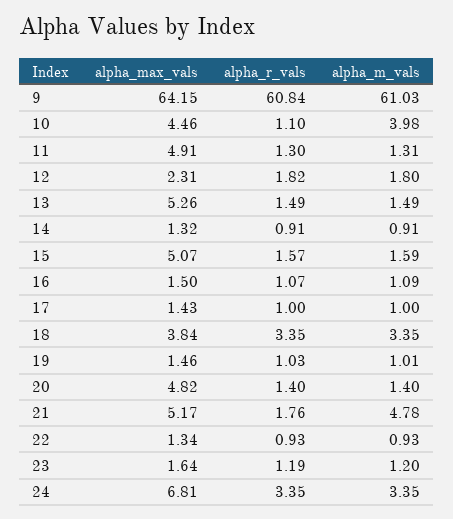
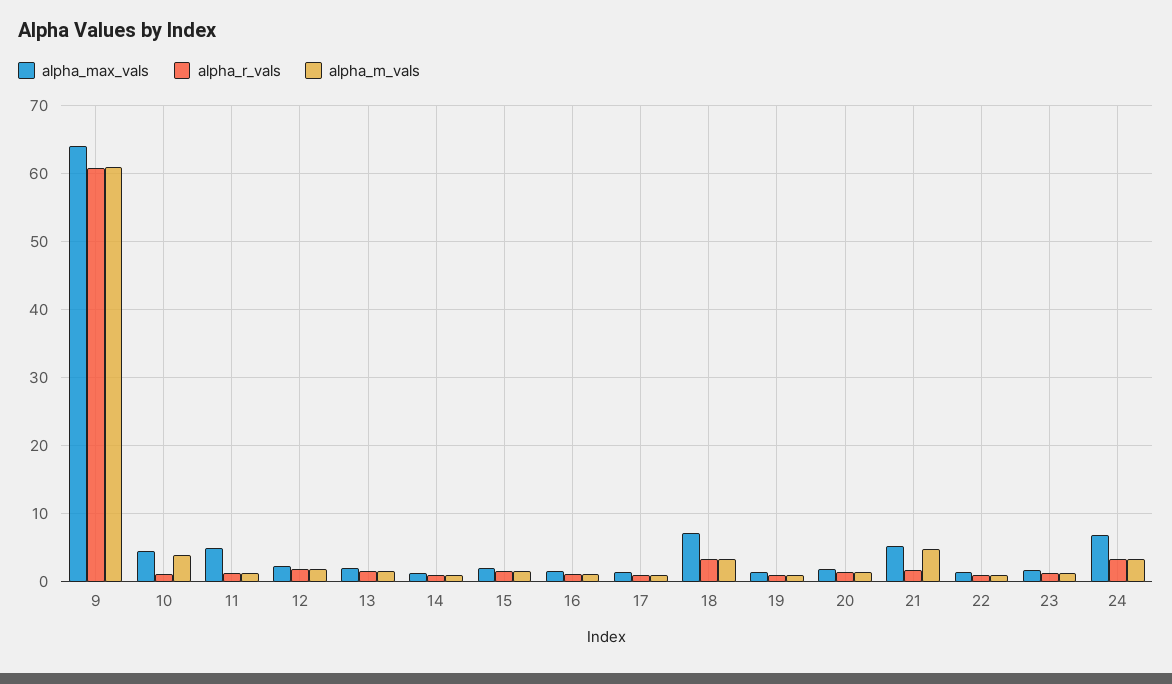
  {
    "alpha_max_vals": {
      "9": 64.15,
      "10": 4.46,
      "11": 4.91,
      "12": 2.31,
-     "13": 5.26,
+     "13": 2,
      "14": 1.32,
-     "15": 5.07,
+     "15": 2,
      "16": 1.5,
      "17": 1.43,
-     "18": 3.84,
+     "18": 7,
      "19": 1.46,
-     "20": 4.82,
+     "20": 2,
      "21": 5.17,
      "22": 1.34,
      "23": 1.64,
      "24": 6.81
    },
    "alpha_r_vals": {
      "9": 60.84,
      "10": 1.1,
      "11": 1.3,
      "12": 1.82,
      "13": 1.49,
      "14": 0.91,
      "15": 1.57,
      "16": 1.07,
      "17": 1,
      "18": 3.35,
      "19": 1.03,
      "20": 1.4,
      "21": 1.76,
      "22": 0.93,
      "23": 1.19,
      "24": 3.35
    },
    "alpha_m_vals": {
      "9": 61.03,
      "10": 3.98,
      "11": 1.31,
      "12": 1.8,
      "13": 1.49,
      "14": 0.91,
      "15": 1.59,
      "16": 1.09,
      "17": 1,
      "18": 3.35,
      "19": 1.01,
      "20": 1.4,
      "21": 4.78,
      "22": 0.93,
      "23": 1.2,
      "24": 3.35
    }
  }

